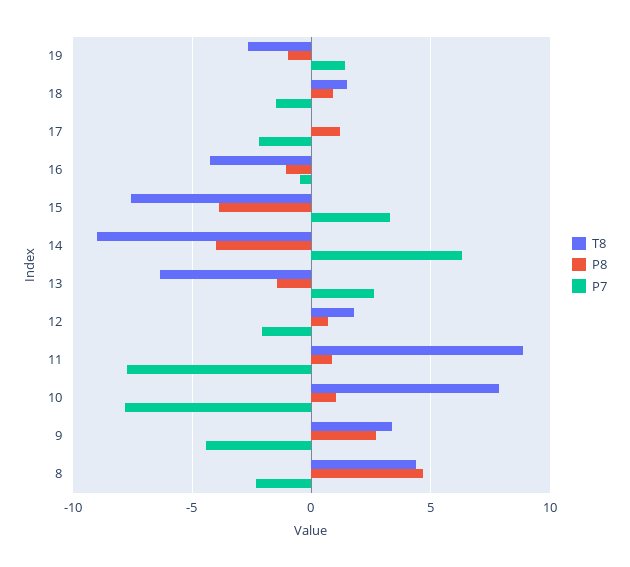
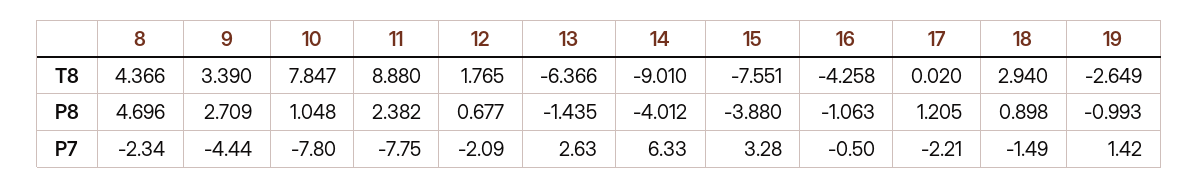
  {
    "T8": {
      "19": -2.649,
-     "18": 1.5,
+     "18": 2.94,
      "17": 0.02,
      "16": -4.258,
      "15": -7.551,
      "14": -9.01,
      "13": -6.366,
      "12": 1.765,
      "11": 8.88,
      "10": 7.847,
      "9": 3.39,
      "8": 4.366
    },
    "P8": {
      "19": -0.993,
      "18": 0.898,
      "17": 1.205,
      "16": -1.063,
      "15": -3.88,
      "14": -4.012,
      "13": -1.435,
      "12": 0.677,
-     "11": 1,
+     "11": 2.382,
      "10": 1.048,
      "9": 2.709,
      "8": 4.696
    },
    "P7": {
      "19": 1.42,
      "18": -1.49,
      "17": -2.21,
      "16": -0.5,
      "15": 3.28,
      "14": 6.33,
      "13": 2.63,
      "12": -2.09,
      "11": -7.75,
      "10": -7.8,
      "9": -4.44,
      "8": -2.34
    }
  }

